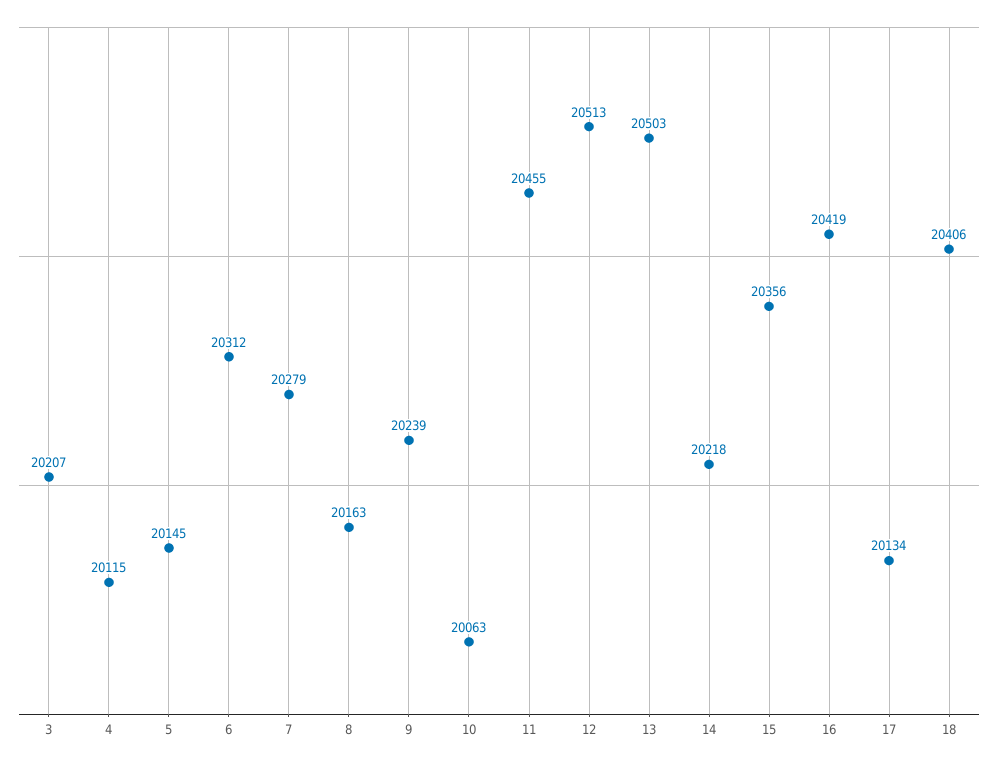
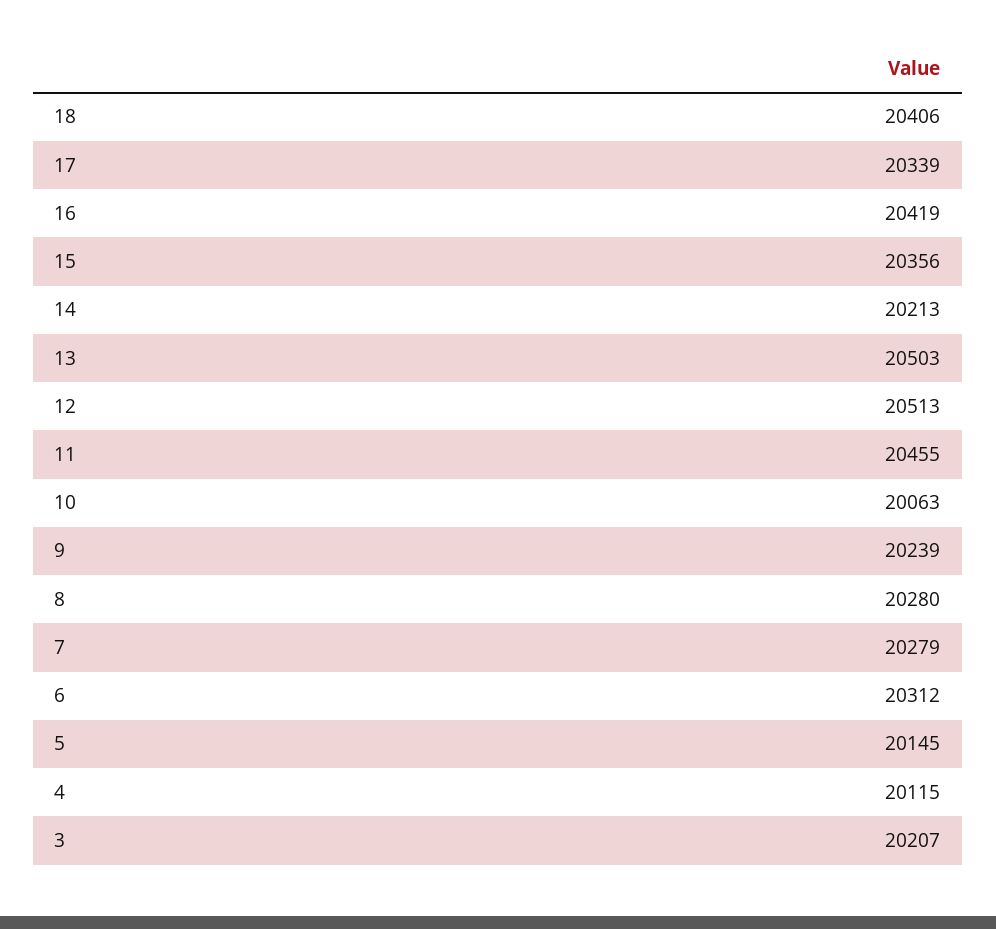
  {
    "3": 20207,
    "4": 20115,
    "5": 20145,
    "6": 20312,
    "7": 20279,
-   "8": 20163,
+   "8": 20280,
    "9": 20239,
    "10": 20063,
    "11": 20455,
    "12": 20513,
    "13": 20503,
-   "14": 20218,
+   "14": 20213,
    "15": 20356,
    "16": 20419,
-   "17": 20134,
+   "17": 20339,
    "18": 20406
  }

